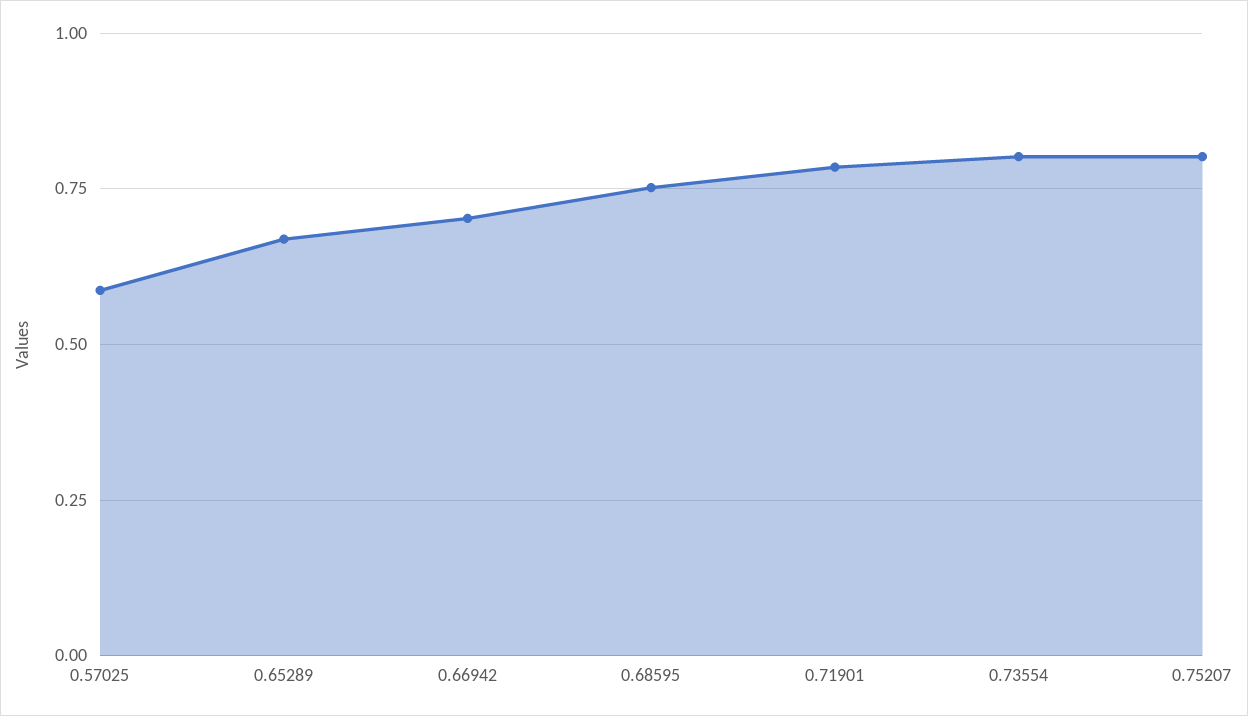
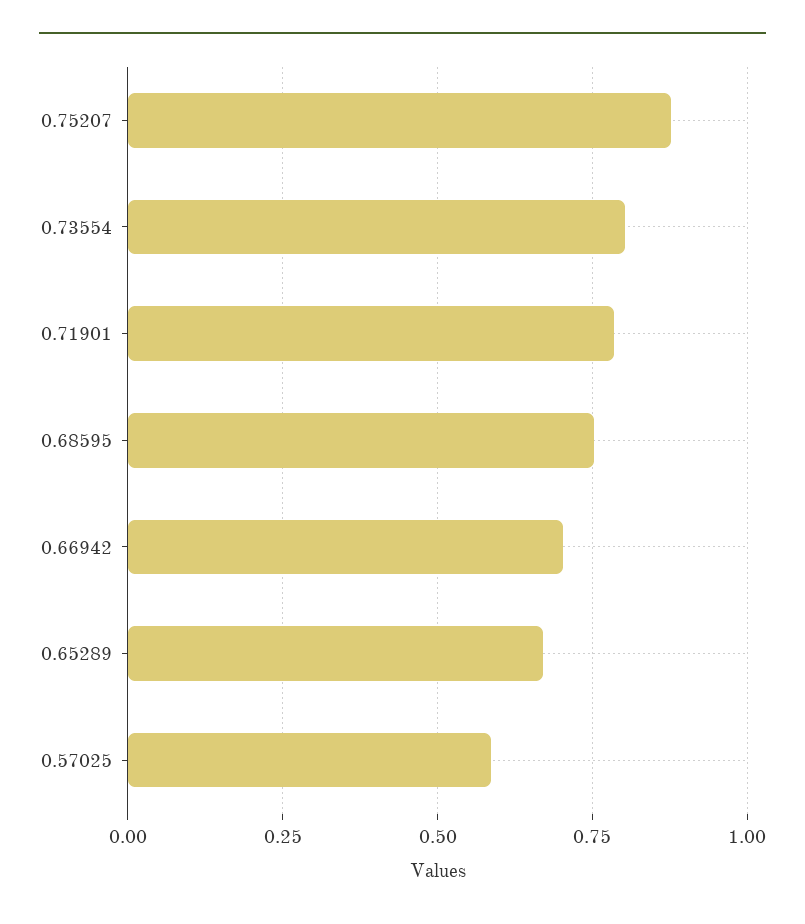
  {
    "0.57025": 0.575,
    "0.65289": 0.675,
    "0.66942": 0.7,
    "0.68595": 0.75,
    "0.71901": 0.775,
    "0.73554": 0.8,
-   "0.75207": 0.8
+   "0.75207": 0.875
  }

